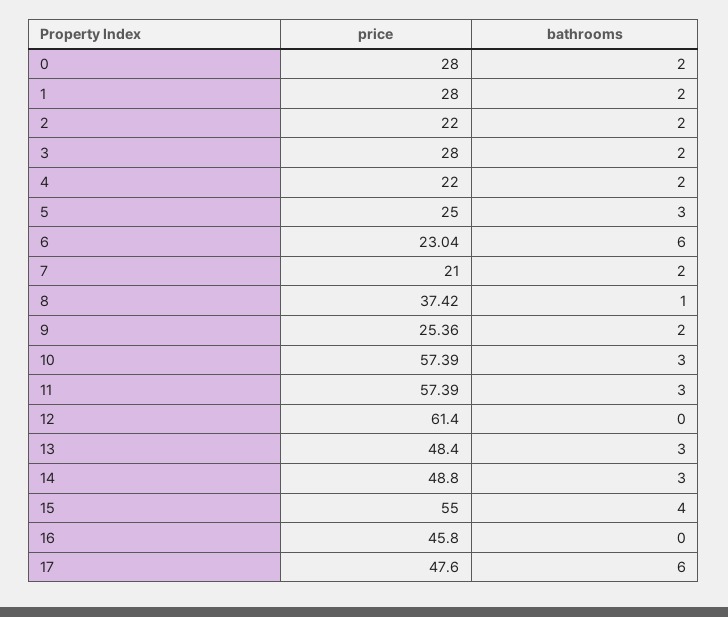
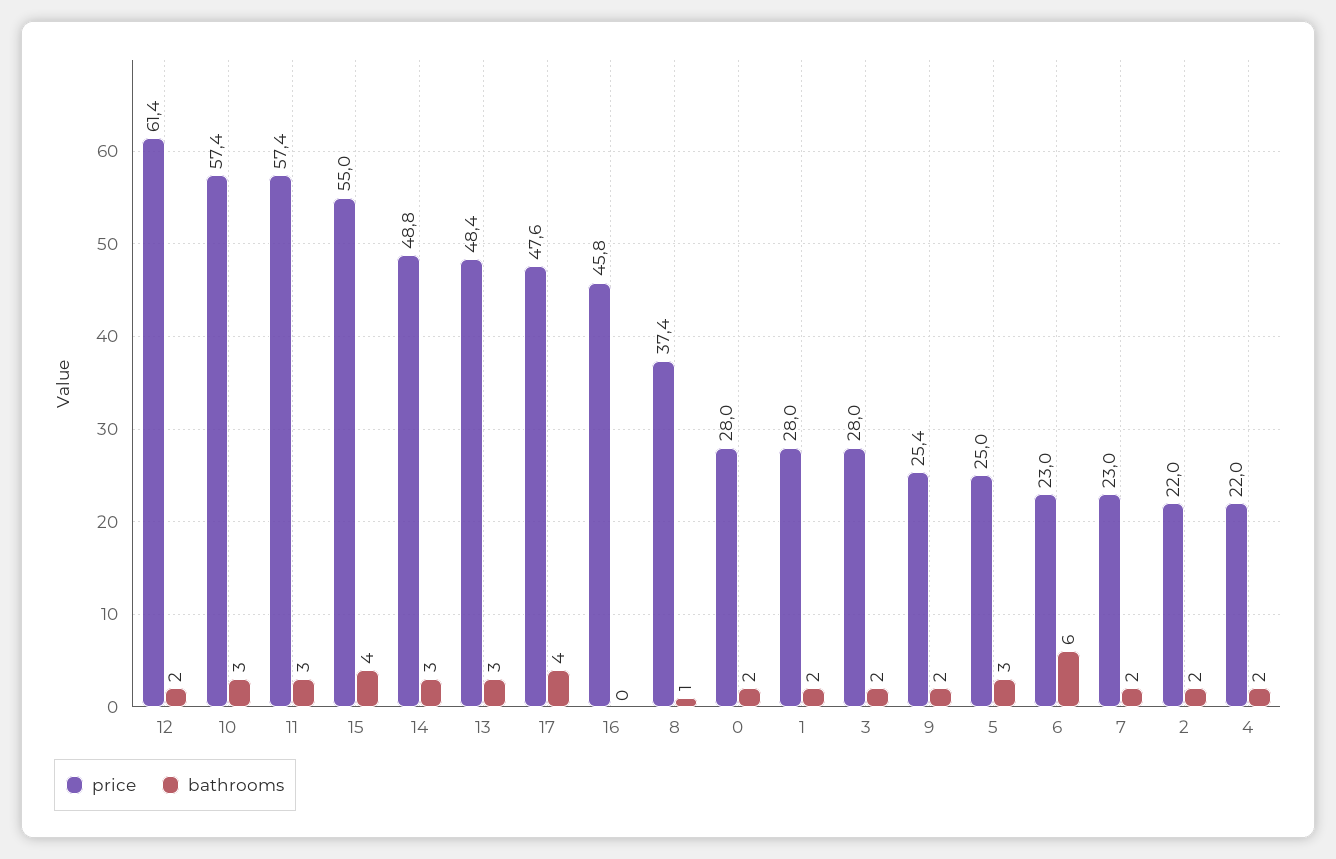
  {
    "price": {
      "0": 28,
      "1": 28,
      "2": 22,
      "3": 28,
      "4": 22,
      "5": 25,
      "6": 23.04,
-     "7": 21,
+     "7": 23,
      "8": 37.42,
      "9": 25.36,
      "10": 57.39,
      "11": 57.39,
      "12": 61.4,
      "13": 48.4,
      "14": 48.8,
      "15": 55,
      "16": 45.8,
      "17": 47.6
    },
    "bathrooms": {
      "0": 2,
      "1": 2,
      "2": 2,
      "3": 2,
      "4": 2,
      "5": 3,
      "6": 6,
      "7": 2,
      "8": 1,
      "9": 2,
      "10": 3,
      "11": 3,
-     "12": 0,
+     "12": 2,
      "13": 3,
      "14": 3,
      "15": 4,
      "16": 0,
-     "17": 6
+     "17": 4
    }
  }

